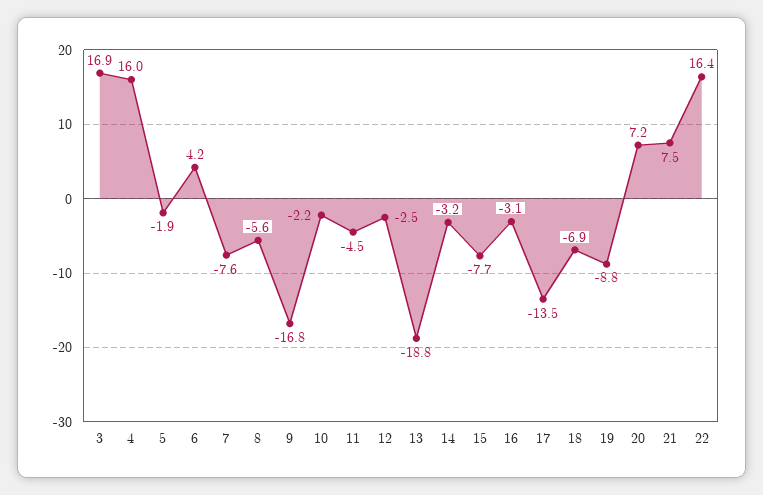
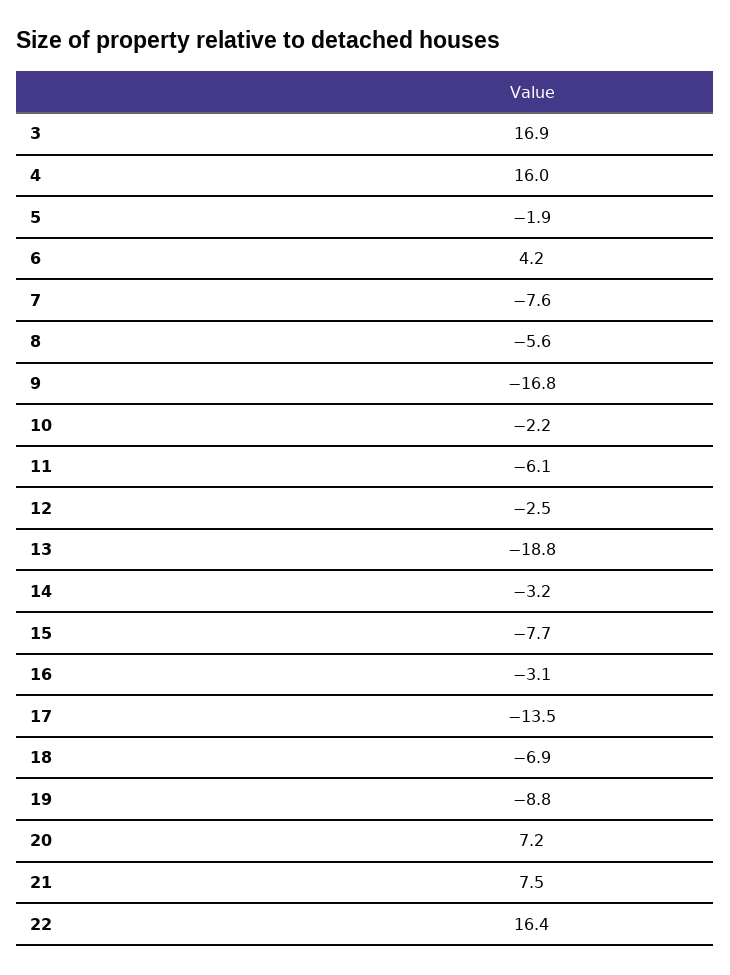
  {
    "3": 16.9,
    "4": 16,
    "5": -1.9,
    "6": 4.2,
    "7": -7.6,
    "8": -5.6,
    "9": -16.8,
    "10": -2.2,
-   "11": -4.5,
+   "11": -6.1,
    "12": -2.5,
    "13": -18.8,
    "14": -3.2,
    "15": -7.7,
    "16": -3.1,
    "17": -13.5,
    "18": -6.9,
    "19": -8.8,
    "20": 7.2,
    "21": 7.5,
    "22": 16.4
  }

